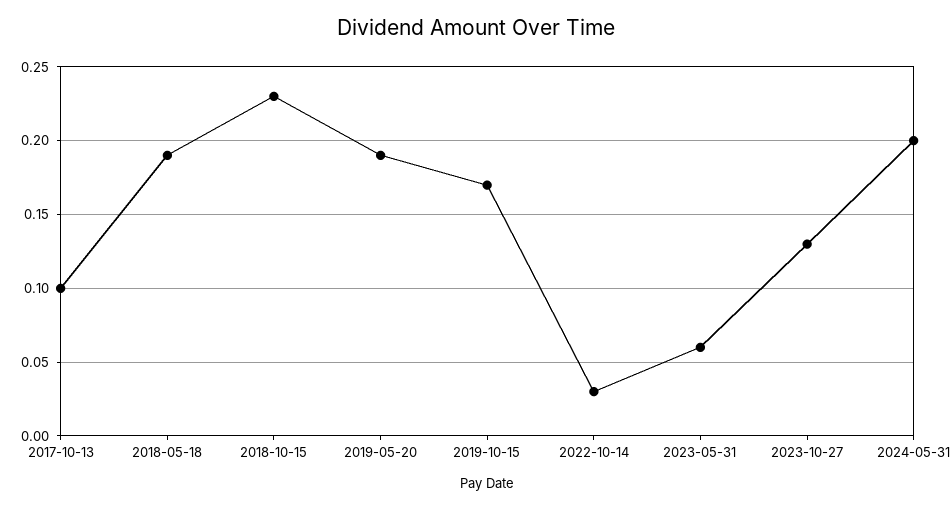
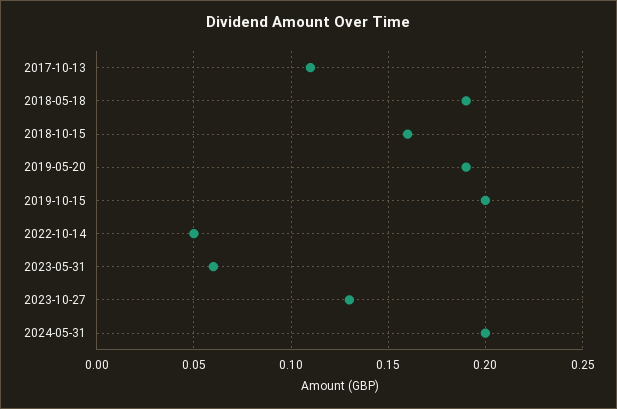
  {
-   "2017-10-13": 0.1,
+   "2017-10-13": 0.11,
    "2018-05-18": 0.19,
-   "2018-10-15": 0.23,
+   "2018-10-15": 0.16,
    "2019-05-20": 0.19,
-   "2019-10-15": 0.17,
+   "2019-10-15": 0.2,
-   "2022-10-14": 0.03,
+   "2022-10-14": 0.05,
    "2023-05-31": 0.06,
    "2023-10-27": 0.13,
    "2024-05-31": 0.2
  }

